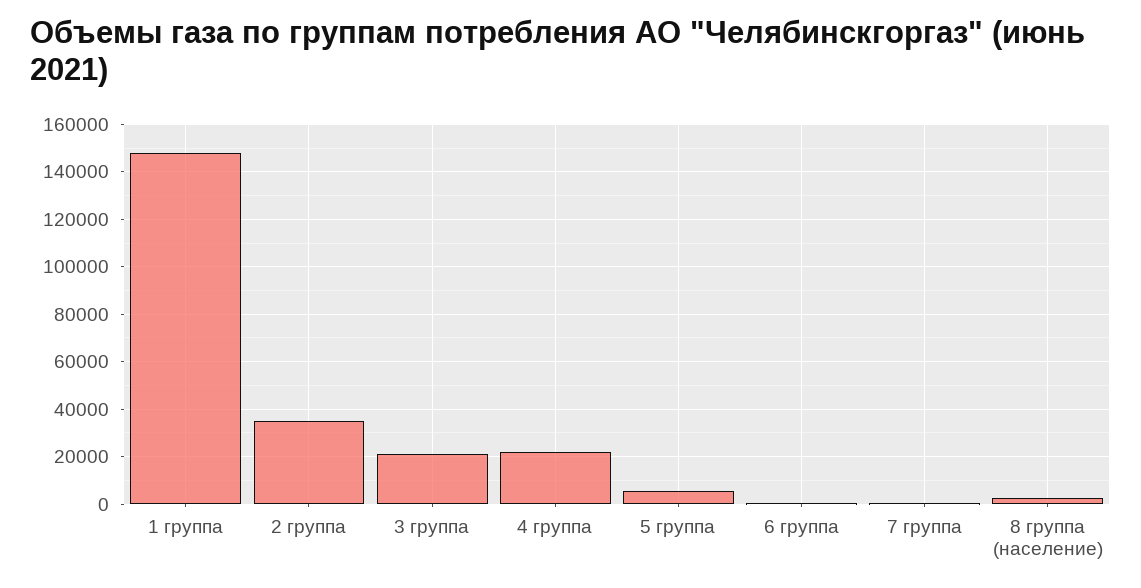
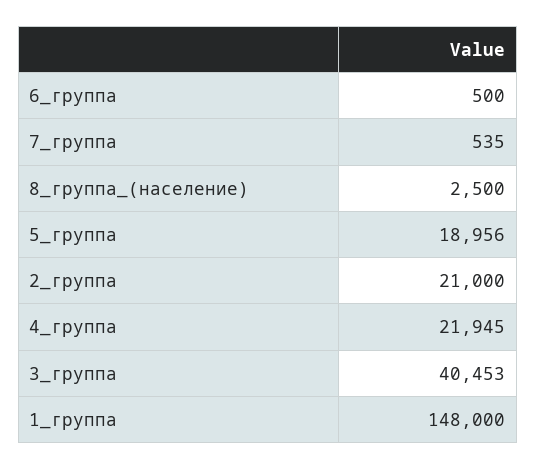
  {
    "1 группа": 148000,
-   "2 группа": 35000,
+   "2 группа": 21000,
-   "3 группа": 20000,
+   "3 группа": 40453,
    "4 группа": 21945,
-   "5 группа": 5000,
+   "5 группа": 18956,
    "6 группа": 500,
    "7 группа": 535,
    "8 группа (население)": 2500
  }

